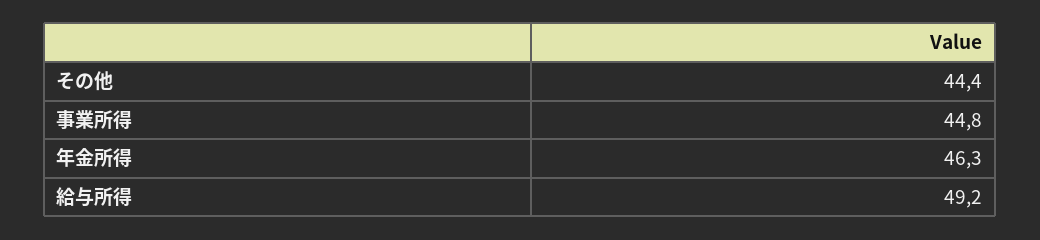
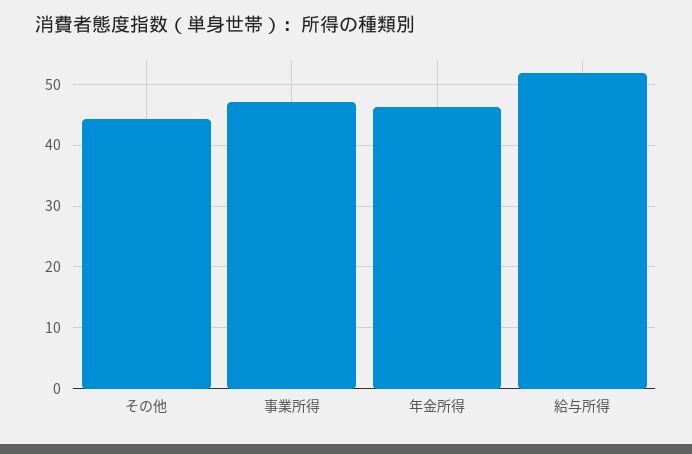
  {
    "その他": 44.4,
-   "事業所得": 44.8,
+   "事業所得": 47,
    "年金所得": 46.3,
-   "給与所得": 49.2
+   "給与所得": 52
  }

